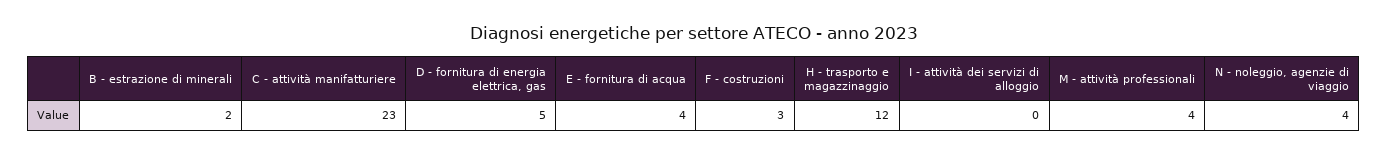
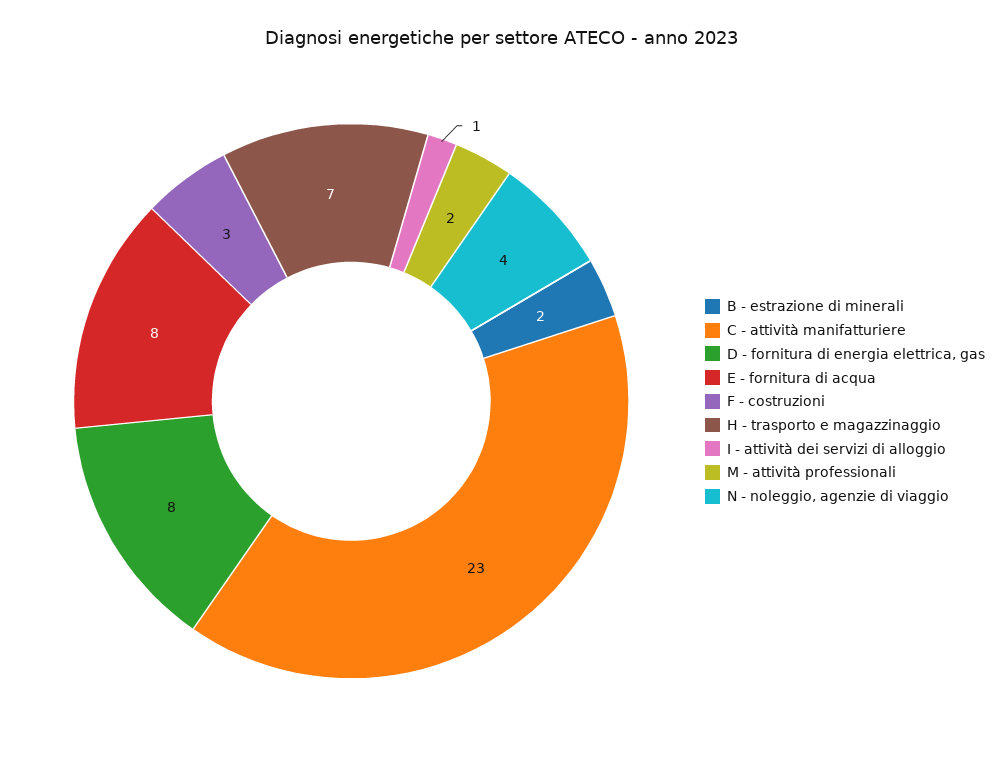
  {
    "B - estrazione di minerali": 2,
    "C - attività manifatturiere": 23,
-   "D - fornitura di energia elettrica, gas": 5,
+   "D - fornitura di energia elettrica, gas": 8,
-   "E - fornitura di acqua": 4,
+   "E - fornitura di acqua": 8,
    "F - costruzioni": 3,
-   "H - trasporto e magazzinaggio": 12,
+   "H - trasporto e magazzinaggio": 7,
-   "I - attività dei servizi di alloggio": 0,
+   "I - attività dei servizi di alloggio": 1,
-   "M - attività professionali": 4,
+   "M - attività professionali": 2,
    "N - noleggio, agenzie di viaggio": 4
  }

